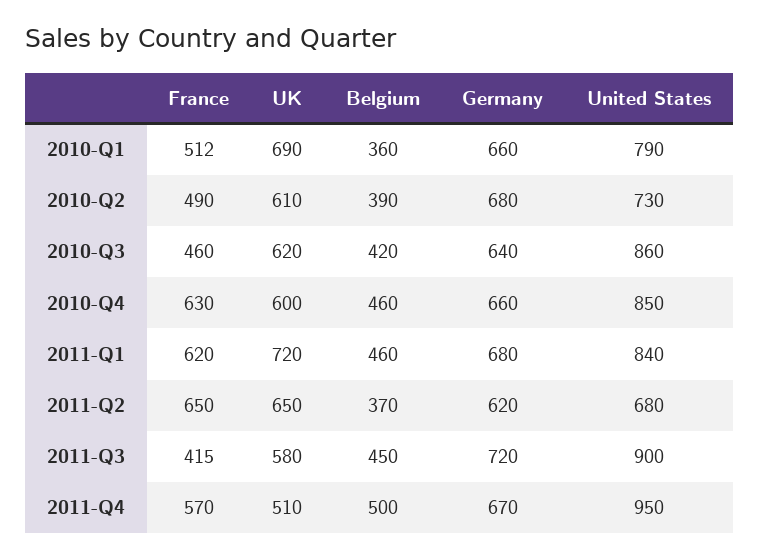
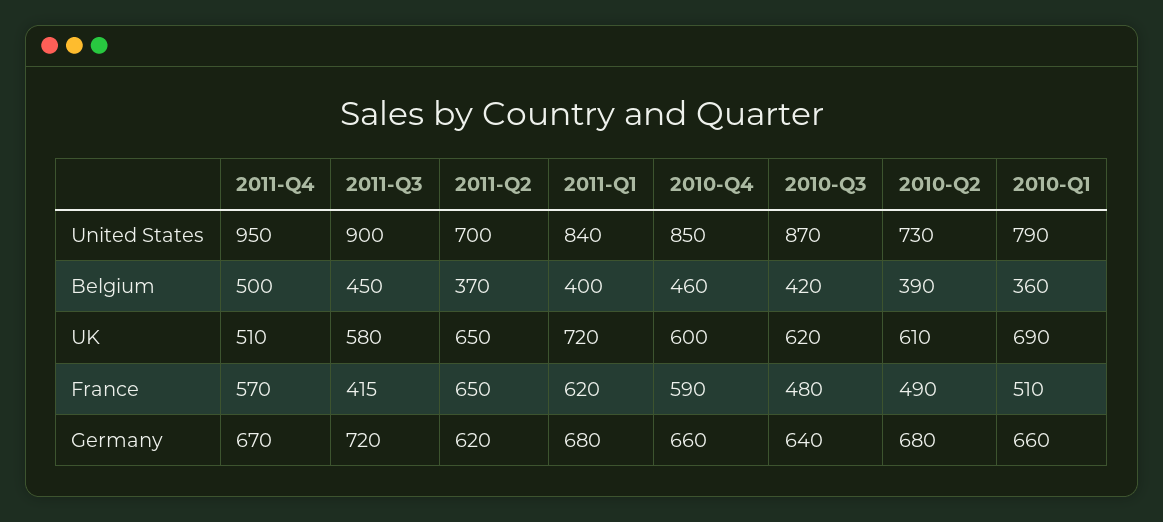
  {
    "France": {
-     "2010-Q1": 512,
+     "2010-Q1": 510,
      "2010-Q2": 490,
-     "2010-Q3": 460,
+     "2010-Q3": 480,
-     "2010-Q4": 630,
+     "2010-Q4": 590,
      "2011-Q1": 620,
      "2011-Q2": 650,
      "2011-Q3": 415,
      "2011-Q4": 570
    },
    "UK": {
      "2010-Q1": 690,
      "2010-Q2": 610,
      "2010-Q3": 620,
      "2010-Q4": 600,
      "2011-Q1": 720,
      "2011-Q2": 650,
      "2011-Q3": 580,
      "2011-Q4": 510
    },
    "Belgium": {
      "2010-Q1": 360,
      "2010-Q2": 390,
      "2010-Q3": 420,
      "2010-Q4": 460,
-     "2011-Q1": 460,
+     "2011-Q1": 400,
      "2011-Q2": 370,
      "2011-Q3": 450,
      "2011-Q4": 500
    },
    "Germany": {
      "2010-Q1": 660,
      "2010-Q2": 680,
      "2010-Q3": 640,
      "2010-Q4": 660,
      "2011-Q1": 680,
      "2011-Q2": 620,
      "2011-Q3": 720,
      "2011-Q4": 670
    },
    "United States": {
      "2010-Q1": 790,
      "2010-Q2": 730,
-     "2010-Q3": 860,
+     "2010-Q3": 870,
      "2010-Q4": 850,
      "2011-Q1": 840,
-     "2011-Q2": 680,
+     "2011-Q2": 700,
      "2011-Q3": 900,
      "2011-Q4": 950
    }
  }

